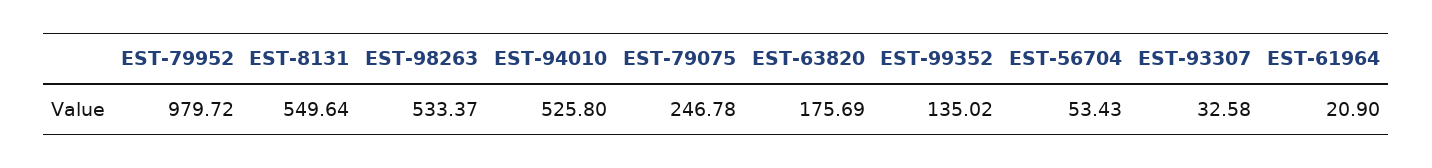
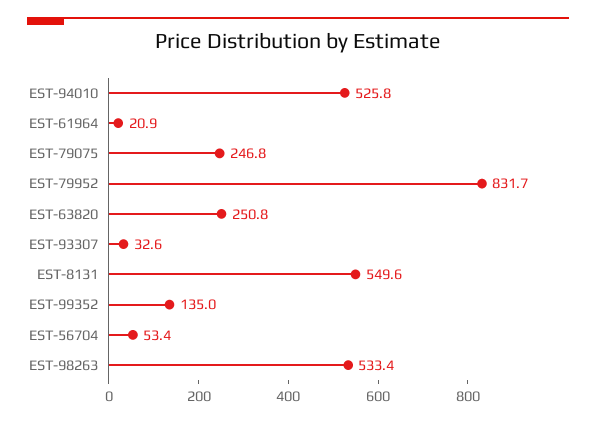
  {
-   "EST-79952": 979.72,
+   "EST-79952": 831.7,
    "EST-8131": 549.64,
    "EST-98263": 533.37,
    "EST-94010": 525.8,
    "EST-79075": 246.78,
-   "EST-63820": 175.69,
+   "EST-63820": 250.8,
    "EST-99352": 135.02,
    "EST-56704": 53.43,
    "EST-93307": 32.58,
    "EST-61964": 20.9
  }

